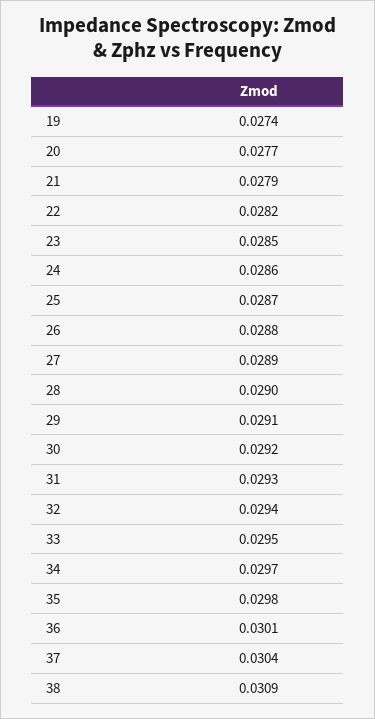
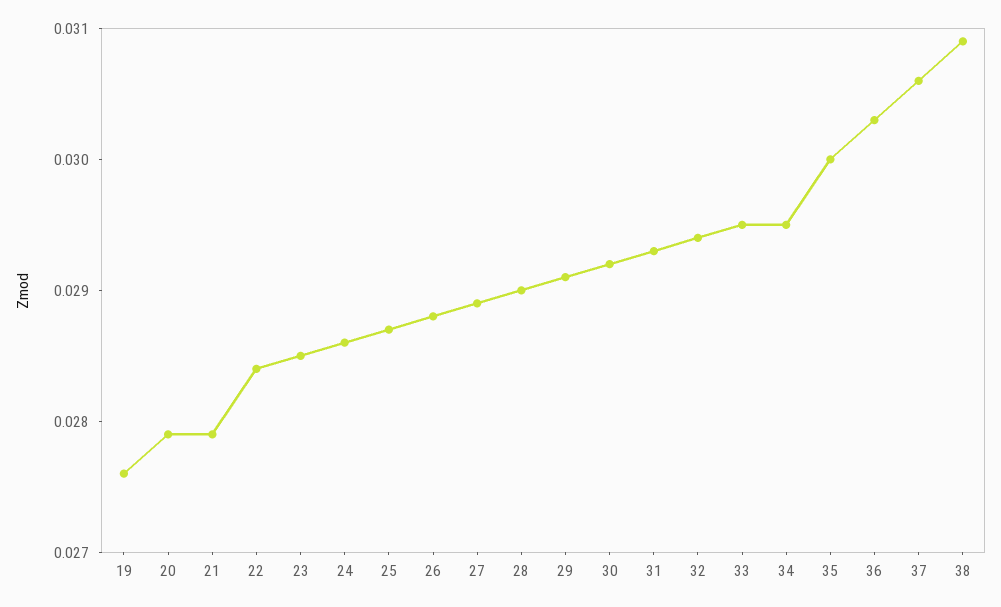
  {
-   "19": 0.0274,
+   "19": 0.0276,
-   "20": 0.0277,
+   "20": 0.0279,
    "21": 0.0279,
-   "22": 0.0282,
+   "22": 0.0284,
    "23": 0.0285,
    "24": 0.0286,
    "25": 0.0287,
    "26": 0.0288,
    "27": 0.0289,
    "28": 0.029,
    "29": 0.0291,
    "30": 0.0292,
    "31": 0.0293,
    "32": 0.0294,
    "33": 0.0295,
-   "34": 0.0297,
+   "34": 0.0295,
-   "35": 0.0298,
+   "35": 0.03,
-   "36": 0.0301,
+   "36": 0.0303,
-   "37": 0.0304,
+   "37": 0.0306,
    "38": 0.0309
  }

